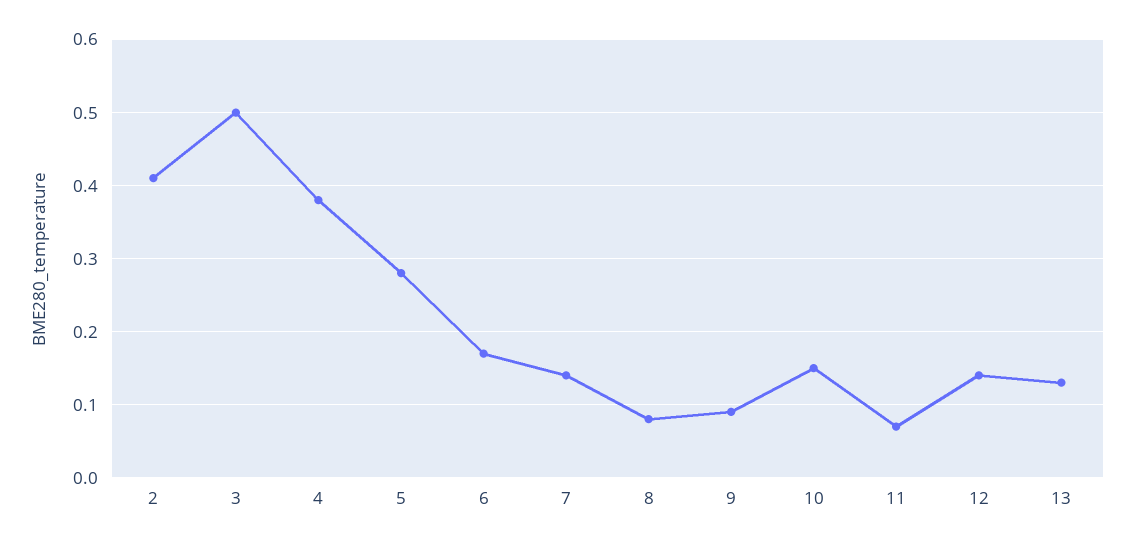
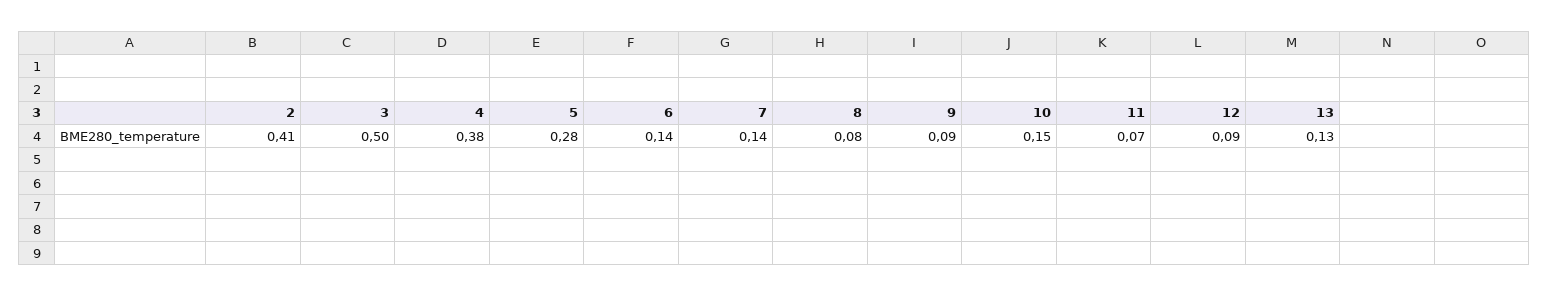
  {
    "2": 0.41,
    "3": 0.5,
    "4": 0.38,
    "5": 0.28,
-   "6": 0.17,
+   "6": 0.14,
    "7": 0.14,
    "8": 0.08,
    "9": 0.09,
    "10": 0.15,
    "11": 0.07,
-   "12": 0.14,
+   "12": 0.09,
    "13": 0.13
  }

